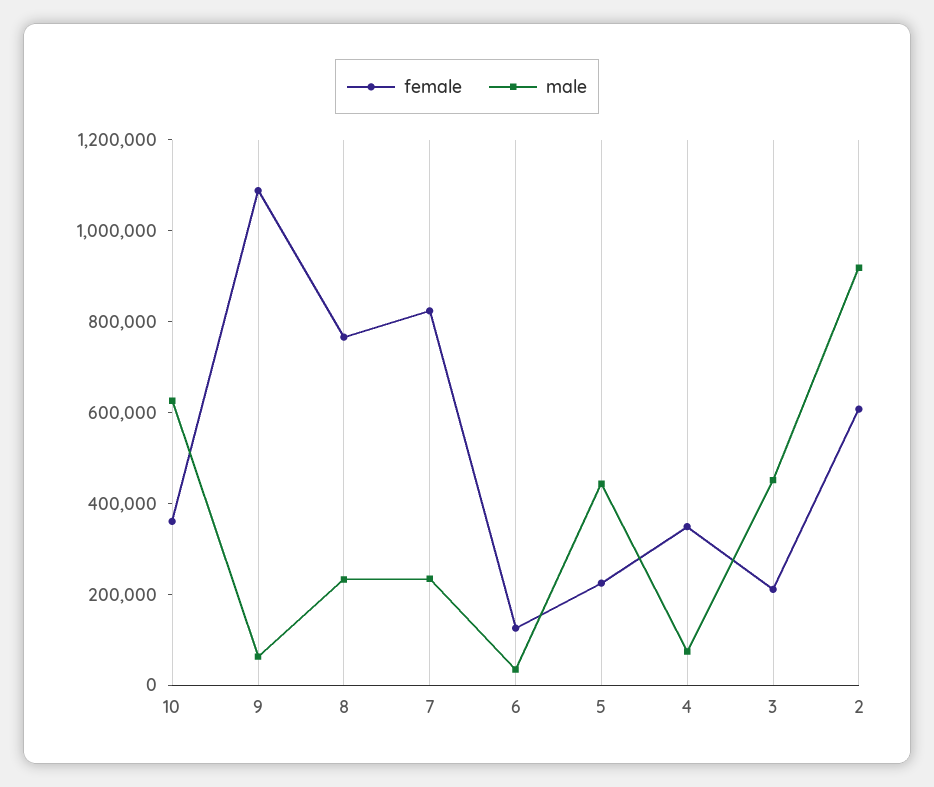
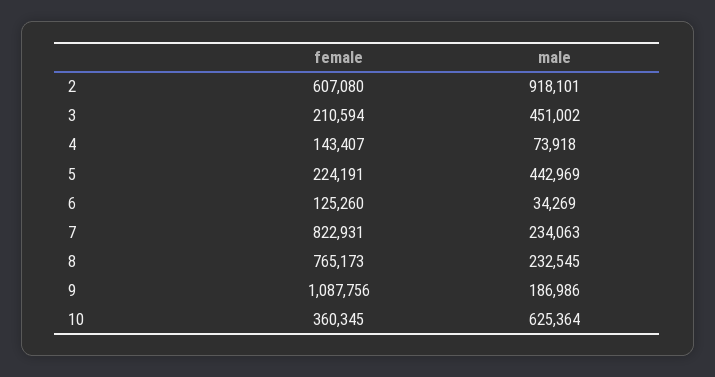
  {
    "female": {
      "10": 360345,
      "9": 1087756,
      "8": 765173,
      "7": 822931,
      "6": 125260,
      "5": 224191,
-     "4": 350000,
+     "4": 143407,
      "3": 210594,
      "2": 607080
    },
    "male": {
      "10": 625364,
-     "9": 50000,
+     "9": 186986,
      "8": 232545,
      "7": 234063,
      "6": 34269,
      "5": 442969,
      "4": 73918,
      "3": 451002,
      "2": 918101
    }
  }

